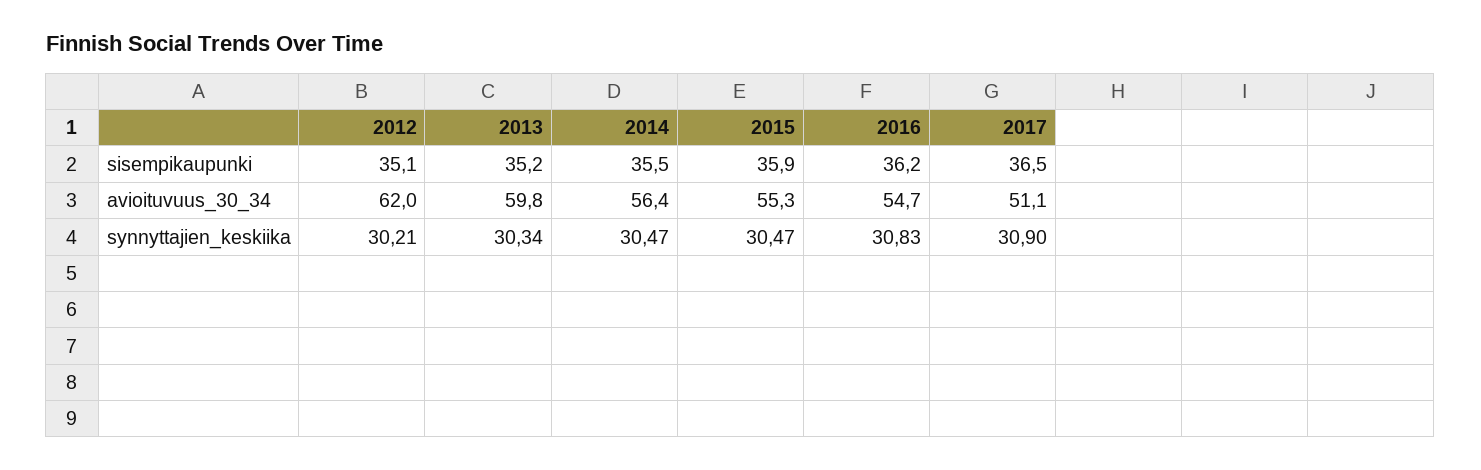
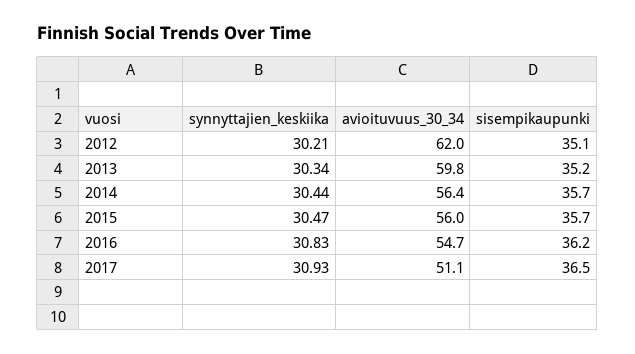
  {
    "2012": {
      "sisempikaupunki": 35.1,
      "avioituvuus_30_34": 62,
      "synnyttajien_keskiika": 30.21
    },
    "2013": {
      "sisempikaupunki": 35.2,
      "avioituvuus_30_34": 59.8,
      "synnyttajien_keskiika": 30.34
    },
    "2014": {
-     "sisempikaupunki": 35.5,
+     "sisempikaupunki": 35.7,
      "avioituvuus_30_34": 56.4,
-     "synnyttajien_keskiika": 30.47
+     "synnyttajien_keskiika": 30.44
    },
    "2015": {
-     "sisempikaupunki": 35.9,
+     "sisempikaupunki": 35.7,
-     "avioituvuus_30_34": 55.3,
+     "avioituvuus_30_34": 56,
      "synnyttajien_keskiika": 30.47
    },
    "2016": {
      "sisempikaupunki": 36.2,
      "avioituvuus_30_34": 54.7,
      "synnyttajien_keskiika": 30.83
    },
    "2017": {
      "sisempikaupunki": 36.5,
      "avioituvuus_30_34": 51.1,
-     "synnyttajien_keskiika": 30.9
+     "synnyttajien_keskiika": 30.93
    }
  }

